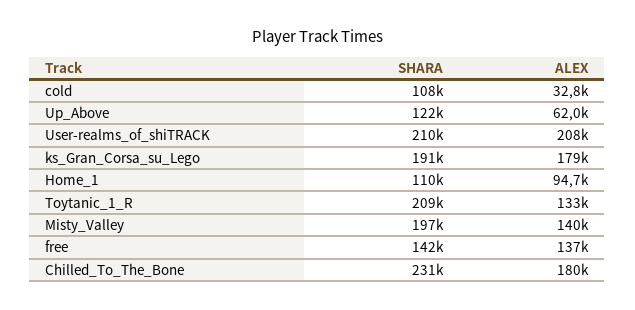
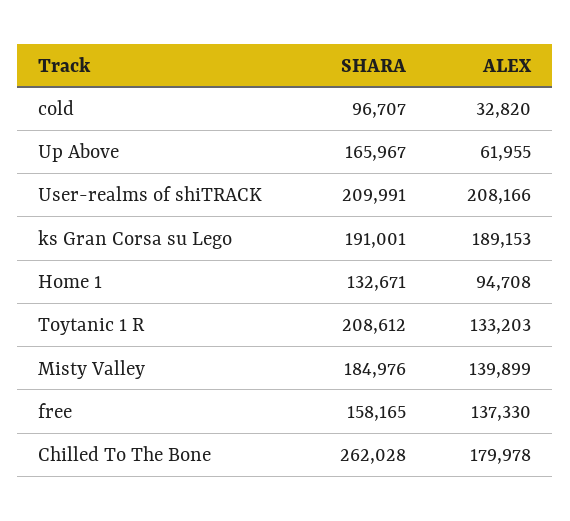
  {
    "SHARA": {
-     "cold": 108000,
+     "cold": 96707,
-     "Up_Above": 122000,
+     "Up_Above": 165967,
      "User-realms_of_shiTRACK": 209991,
      "ks_Gran_Corsa_su_Lego": 191001,
-     "Home_1": 110000,
+     "Home_1": 132671,
      "Toytanic_1_R": 208612,
-     "Misty_Valley": 197000,
+     "Misty_Valley": 184976,
-     "free": 142000,
+     "free": 158165,
-     "Chilled_To_The_Bone": 231000
+     "Chilled_To_The_Bone": 262028
    },
    "ALEX": {
      "cold": 32820,
      "Up_Above": 61955,
      "User-realms_of_shiTRACK": 208166,
-     "ks_Gran_Corsa_su_Lego": 179000,
+     "ks_Gran_Corsa_su_Lego": 189153,
      "Home_1": 94708,
      "Toytanic_1_R": 133203,
      "Misty_Valley": 139899,
      "free": 137330,
      "Chilled_To_The_Bone": 179978
    }
  }

